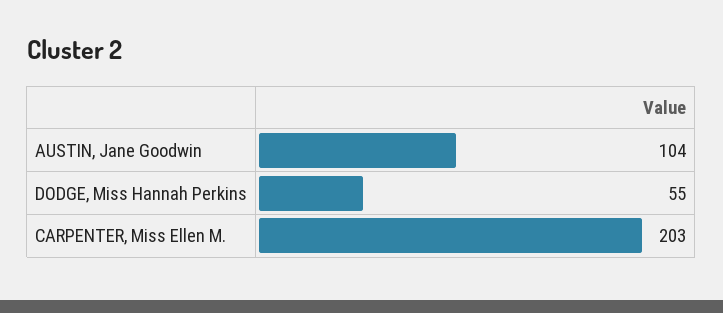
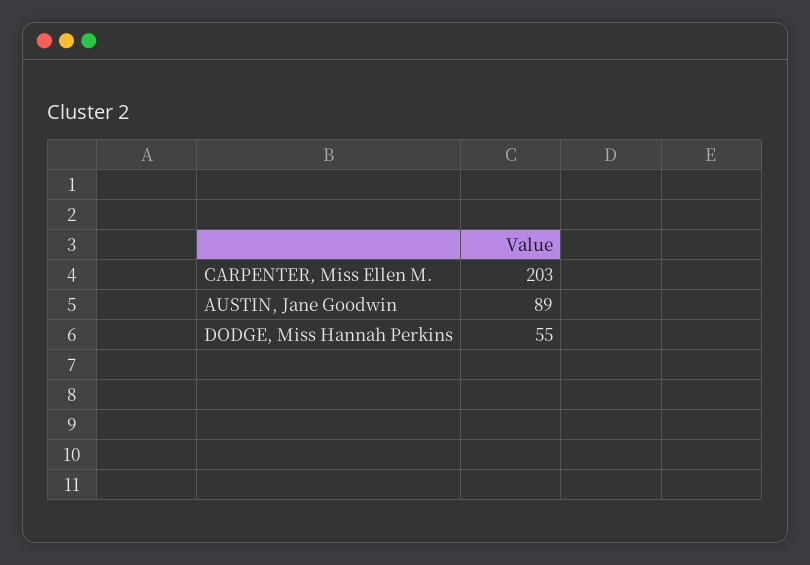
  {
-   "AUSTIN, Jane Goodwin": 104,
+   "AUSTIN, Jane Goodwin": 89,
    "DODGE, Miss Hannah Perkins": 55,
    "CARPENTER, Miss Ellen M.": 203
  }

